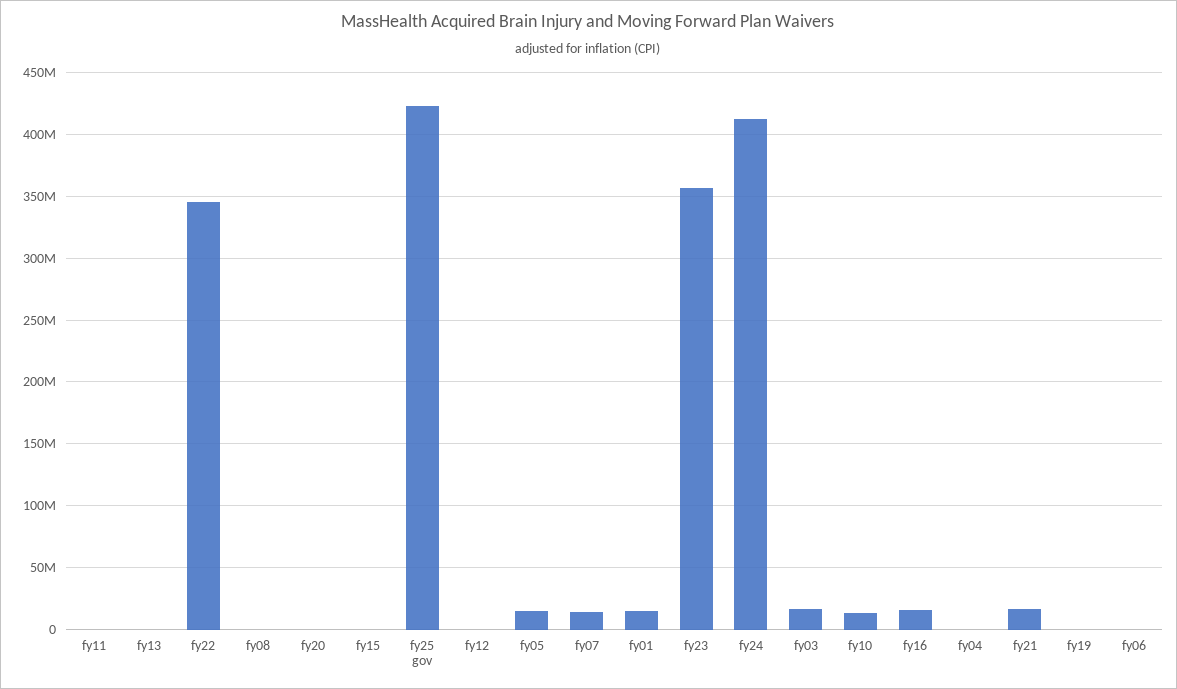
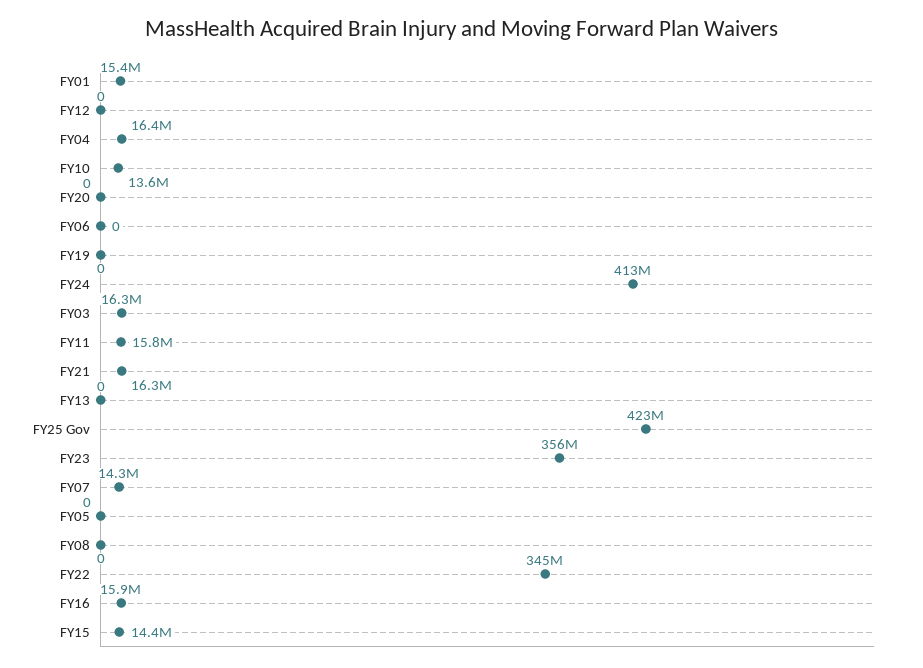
  {
-   "fy11": 0,
+   "fy11": 15800000,
    "fy13": 0,
    "fy22": 345000000,
    "fy08": 0,
    "fy20": 0,
-   "fy15": 0,
+   "fy15": 14400000,
    "fy25 gov": 423000000,
    "fy12": 0,
-   "fy05": 15000000,
+   "fy05": 0,
    "fy07": 14300000,
    "fy01": 15400000,
    "fy23": 356000000,
    "fy24": 413000000,
    "fy03": 16300000,
    "fy10": 13600000,
    "fy16": 15900000,
-   "fy04": 0,
+   "fy04": 16400000,
    "fy21": 16300000,
    "fy19": 0,
    "fy06": 0
  }

